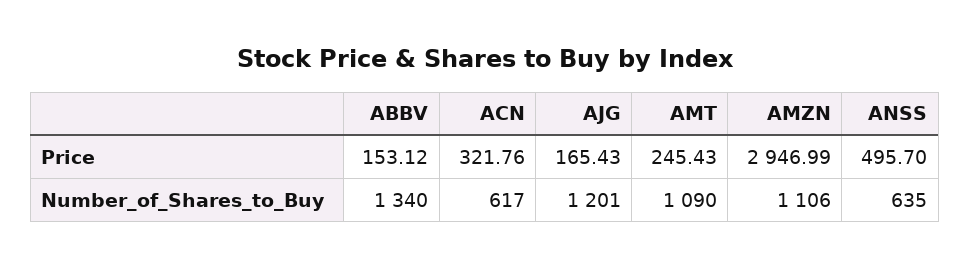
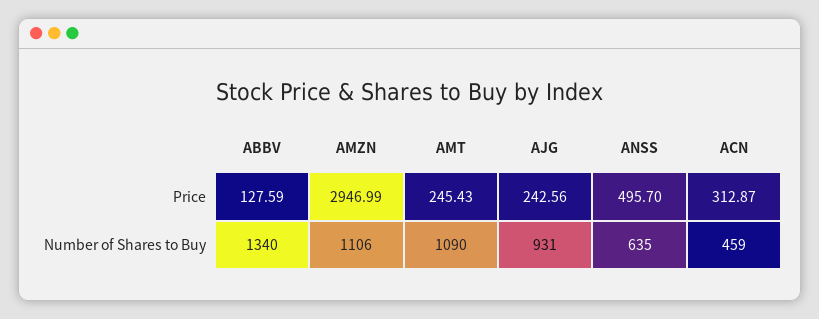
  {
    "ABBV": {
-     "Price": 153.12,
+     "Price": 127.59,
      "Number_of_Shares_to_Buy": 1340
    },
    "ACN": {
-     "Price": 321.76,
+     "Price": 312.87,
-     "Number_of_Shares_to_Buy": 617
+     "Number_of_Shares_to_Buy": 459
    },
    "AJG": {
-     "Price": 165.43,
+     "Price": 242.56,
-     "Number_of_Shares_to_Buy": 1201
+     "Number_of_Shares_to_Buy": 931
    },
    "AMT": {
      "Price": 245.43,
      "Number_of_Shares_to_Buy": 1090
    },
    "AMZN": {
      "Price": 2946.99,
      "Number_of_Shares_to_Buy": 1106
    },
    "ANSS": {
      "Price": 495.7,
      "Number_of_Shares_to_Buy": 635
    }
  }

